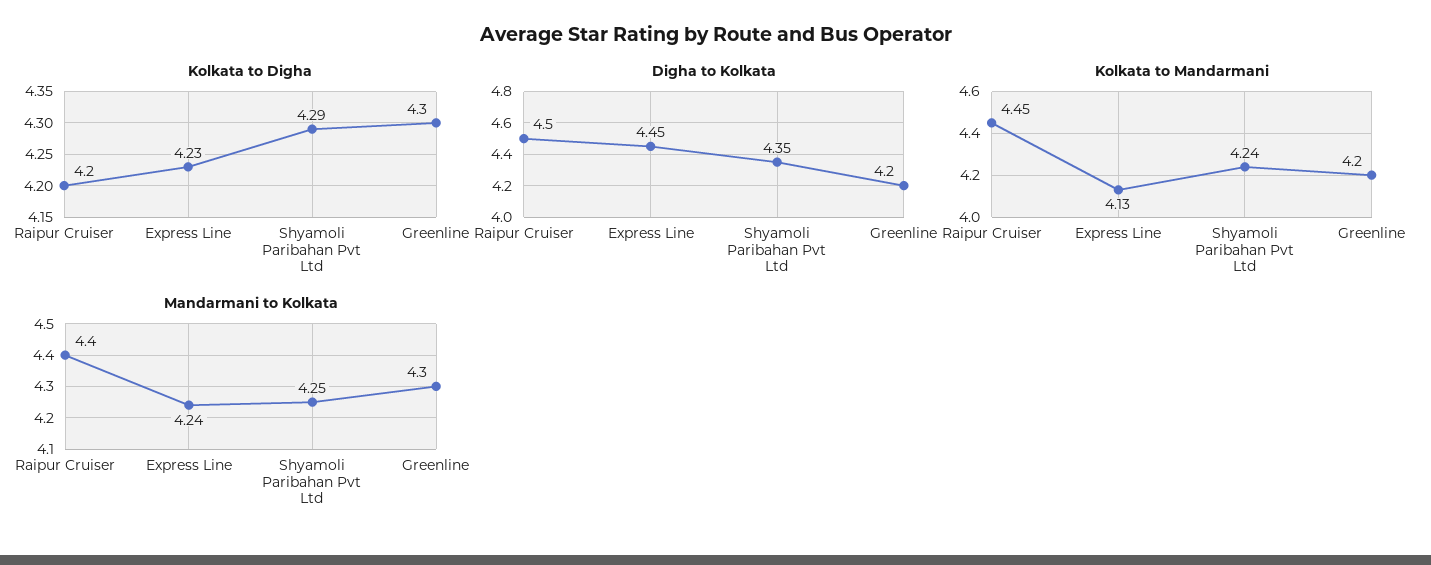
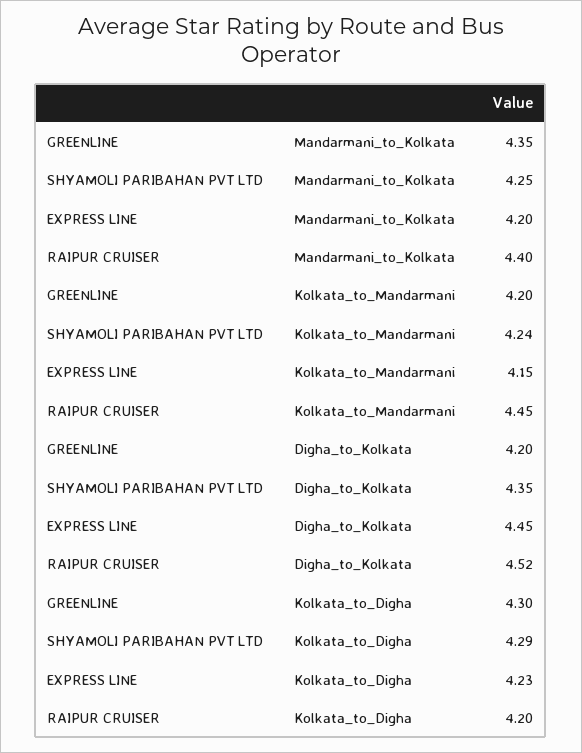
  {
    "Kolkata to Digha": {
      "Raipur Cruiser": 4.2,
      "Express Line": 4.23,
      "Shyamoli Paribahan Pvt Ltd": 4.29,
      "Greenline": 4.3
    },
    "Digha to Kolkata": {
-     "Raipur Cruiser": 4.5,
+     "Raipur Cruiser": 4.52,
      "Express Line": 4.45,
      "Shyamoli Paribahan Pvt Ltd": 4.35,
      "Greenline": 4.2
    },
    "Kolkata to Mandarmani": {
      "Raipur Cruiser": 4.45,
-     "Express Line": 4.13,
+     "Express Line": 4.15,
      "Shyamoli Paribahan Pvt Ltd": 4.24,
      "Greenline": 4.2
    },
    "Mandarmani to Kolkata": {
      "Raipur Cruiser": 4.4,
-     "Express Line": 4.24,
+     "Express Line": 4.2,
      "Shyamoli Paribahan Pvt Ltd": 4.25,
-     "Greenline": 4.3
+     "Greenline": 4.35
    }
  }

